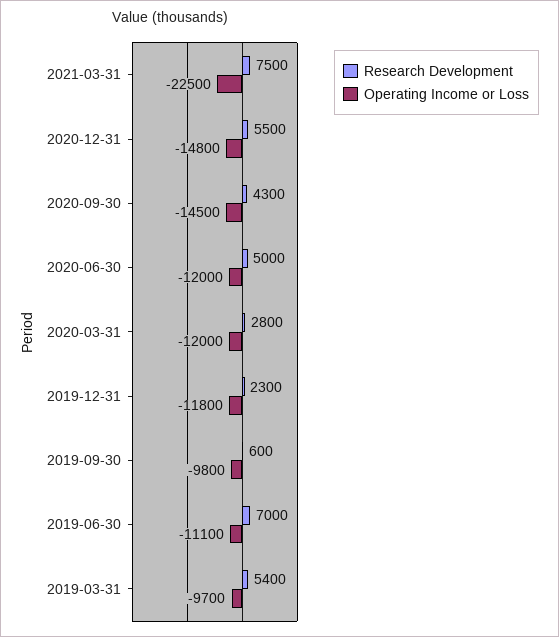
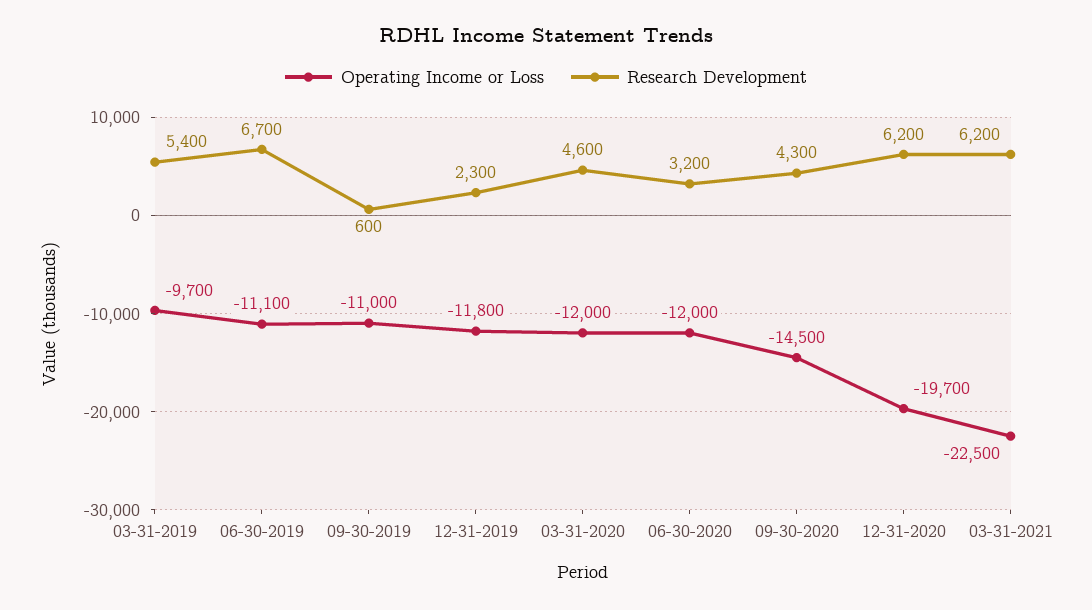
  {
    "Research Development": {
-     "2021-03-31": 7500,
+     "2021-03-31": 6200,
-     "2020-12-31": 5500,
+     "2020-12-31": 6200,
      "2020-09-30": 4300,
-     "2020-06-30": 5000,
+     "2020-06-30": 3200,
-     "2020-03-31": 2800,
+     "2020-03-31": 4600,
      "2019-12-31": 2300,
      "2019-09-30": 600,
-     "2019-06-30": 7000,
+     "2019-06-30": 6700,
      "2019-03-31": 5400
    },
    "Operating Income or Loss": {
      "2021-03-31": -22500,
-     "2020-12-31": -14800,
+     "2020-12-31": -19700,
      "2020-09-30": -14500,
      "2020-06-30": -12000,
      "2020-03-31": -12000,
      "2019-12-31": -11800,
-     "2019-09-30": -9800,
+     "2019-09-30": -11000,
      "2019-06-30": -11100,
      "2019-03-31": -9700
    }
  }

